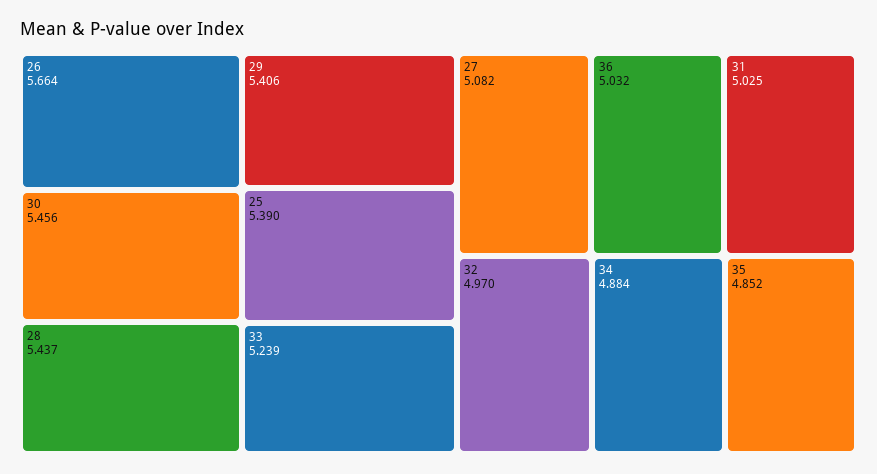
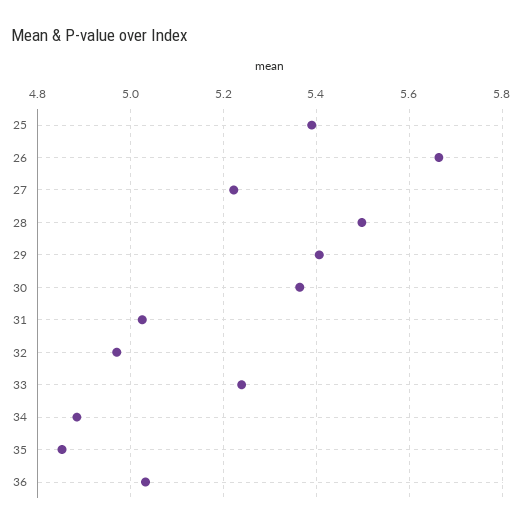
  {
    "26": 5.664,
-   "30": 5.456,
+   "30": 5.36,
-   "28": 5.437,
+   "28": 5.5,
    "29": 5.406,
    "25": 5.39,
    "33": 5.239,
-   "27": 5.082,
+   "27": 5.22,
    "36": 5.032,
    "31": 5.025,
    "32": 4.97,
    "34": 4.884,
    "35": 4.852
  }

